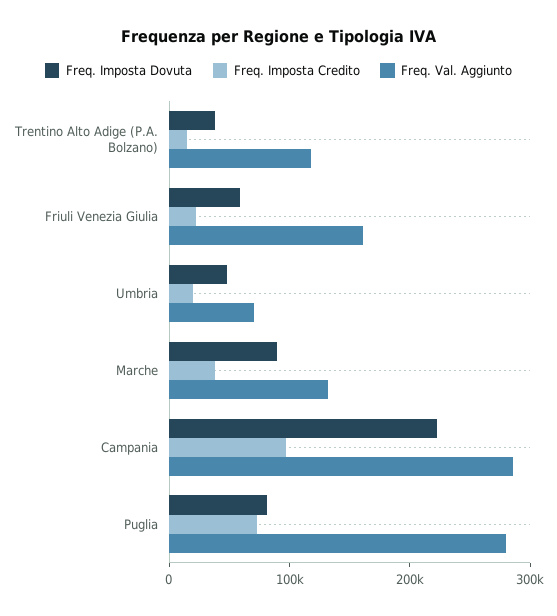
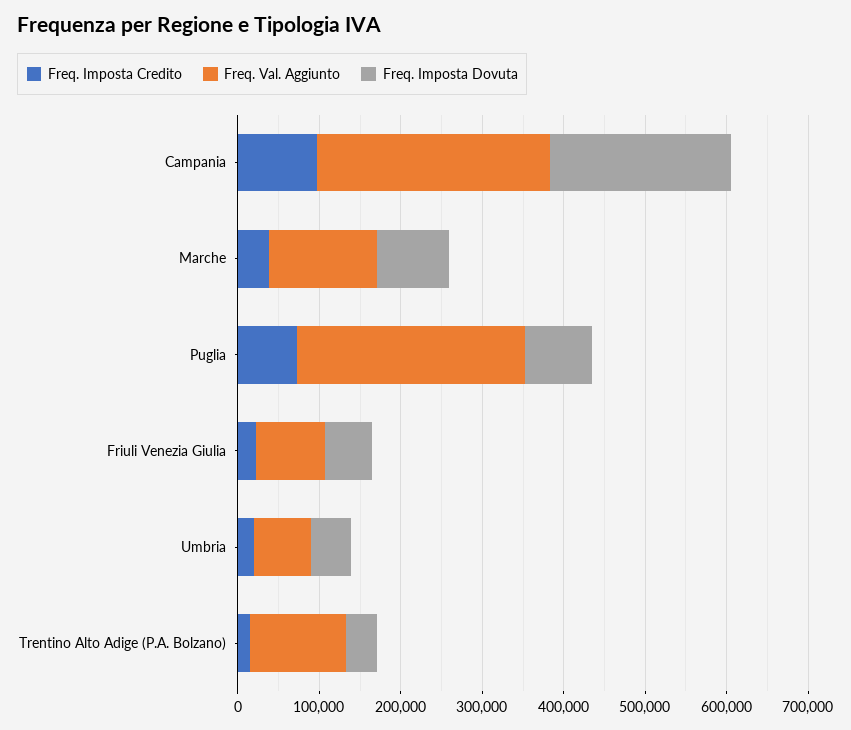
  {
    "Freq. Imposta Dovuta": {
      "Trentino Alto Adige (P.A. Bolzano)": 40000,
      "Friuli Venezia Giulia": 60000,
      "Umbria": 40000,
      "Marche": 80000,
      "Campania": 220000,
      "Puglia": 80000
    },
    "Freq. Imposta Credito": {
      "Trentino Alto Adige (P.A. Bolzano)": 20000,
      "Friuli Venezia Giulia": 20000,
      "Umbria": 20000,
      "Marche": 40000,
      "Campania": 100000,
      "Puglia": 80000
    },
    "Freq. Val. Aggiunto": {
      "Trentino Alto Adige (P.A. Bolzano)": 120000,
-     "Friuli Venezia Giulia": 160000,
+     "Friuli Venezia Giulia": 80000,
      "Umbria": 80000,
      "Marche": 140000,
      "Campania": 280000,
      "Puglia": 280000
    }
  }

